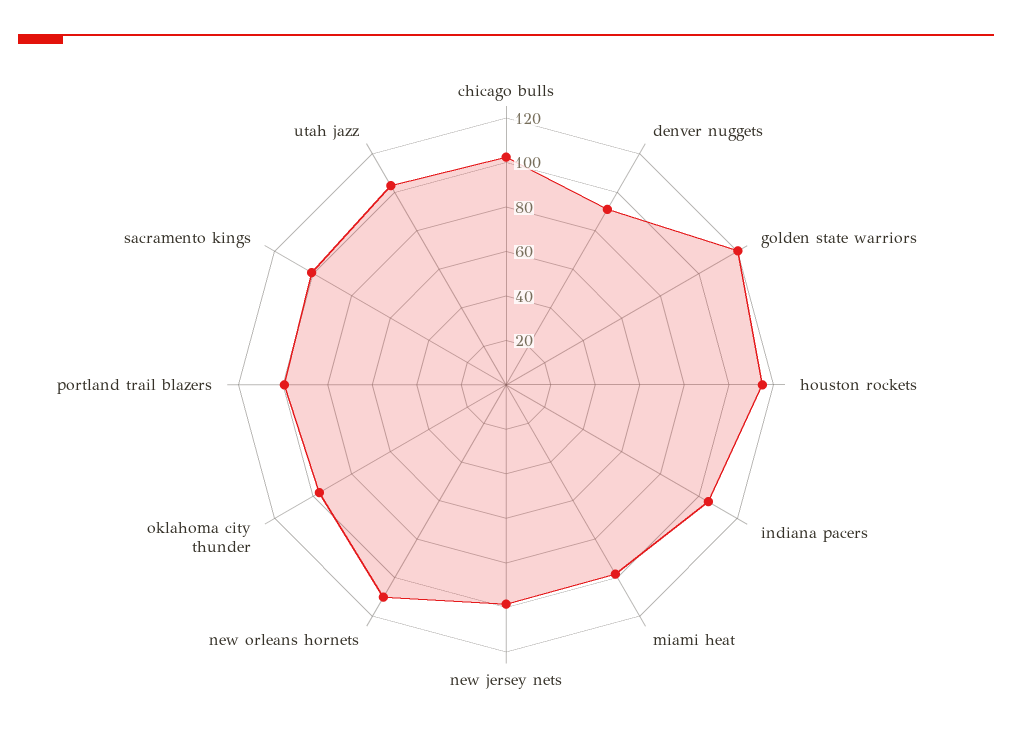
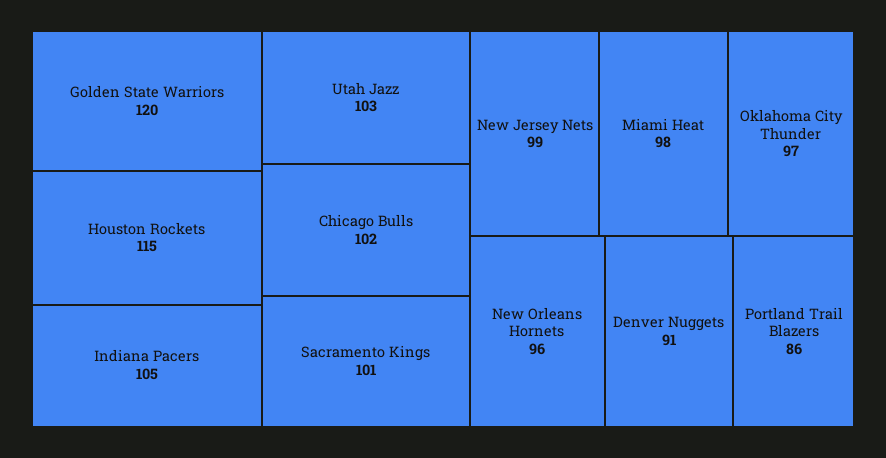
  {
    "chicago bulls": 102,
    "denver nuggets": 91,
    "golden state warriors": 120,
    "houston rockets": 115,
    "indiana pacers": 105,
    "miami heat": 98,
    "new jersey nets": 99,
-   "new orleans hornets": 110,
+   "new orleans hornets": 96,
    "oklahoma city thunder": 97,
-   "portland trail blazers": 100,
+   "portland trail blazers": 86,
    "sacramento kings": 101,
    "utah jazz": 103
  }

